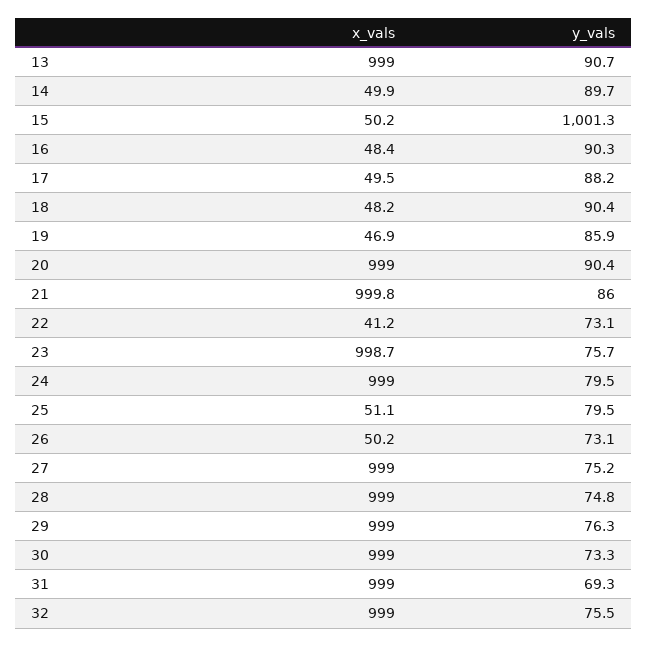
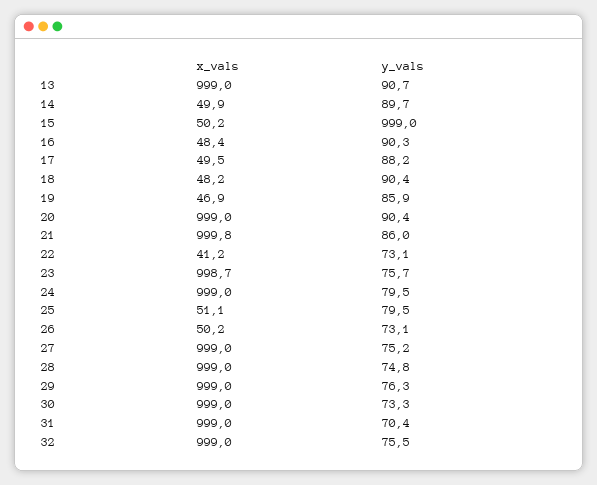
  {
    "x_vals": {
      "13": 999,
      "14": 49.9,
      "15": 50.2,
      "16": 48.4,
      "17": 49.5,
      "18": 48.2,
      "19": 46.9,
      "20": 999,
      "21": 999.8,
      "22": 41.2,
      "23": 998.7,
      "24": 999,
      "25": 51.1,
      "26": 50.2,
      "27": 999,
      "28": 999,
      "29": 999,
      "30": 999,
      "31": 999,
      "32": 999
    },
    "y_vals": {
      "13": 90.7,
      "14": 89.7,
-     "15": 1001.3,
+     "15": 999,
      "16": 90.3,
      "17": 88.2,
      "18": 90.4,
      "19": 85.9,
      "20": 90.4,
      "21": 86,
      "22": 73.1,
      "23": 75.7,
      "24": 79.5,
      "25": 79.5,
      "26": 73.1,
      "27": 75.2,
      "28": 74.8,
      "29": 76.3,
      "30": 73.3,
-     "31": 69.3,
+     "31": 70.4,
      "32": 75.5
    }
  }

